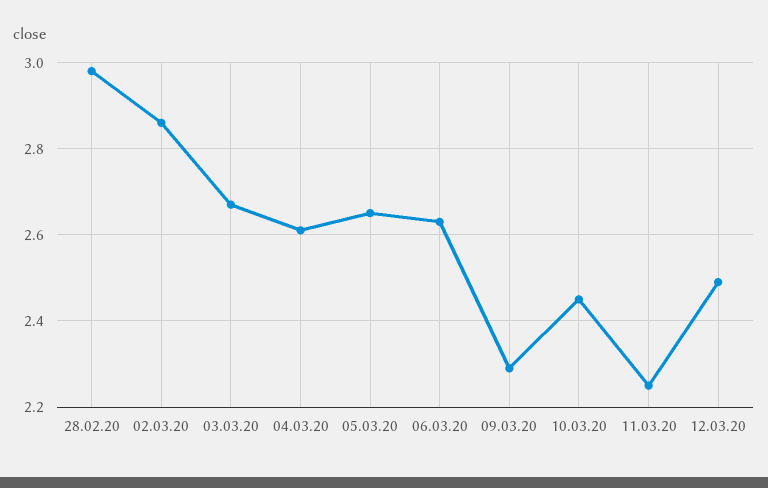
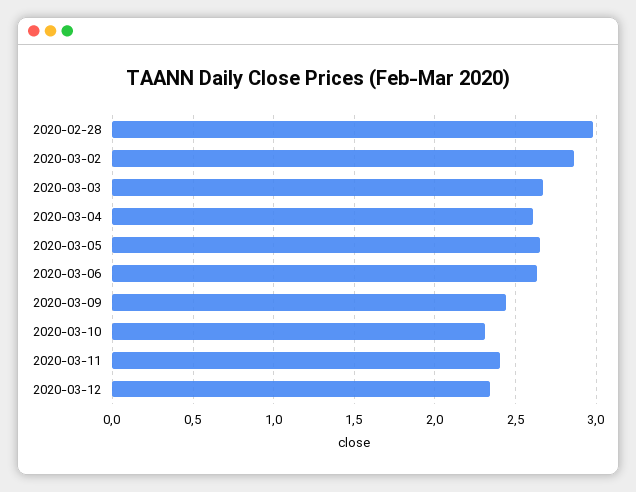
  {
    "28.02.20": 3,
    "02.03.20": 2.85,
    "03.03.20": 2.65,
    "04.03.20": 2.6,
    "05.03.20": 2.65,
    "06.03.20": 2.65,
-   "09.03.20": 2.3,
+   "09.03.20": 2.45,
-   "10.03.20": 2.45,
+   "10.03.20": 2.3,
-   "11.03.20": 2.25,
+   "11.03.20": 2.4,
-   "12.03.20": 2.5
+   "12.03.20": 2.35
  }

